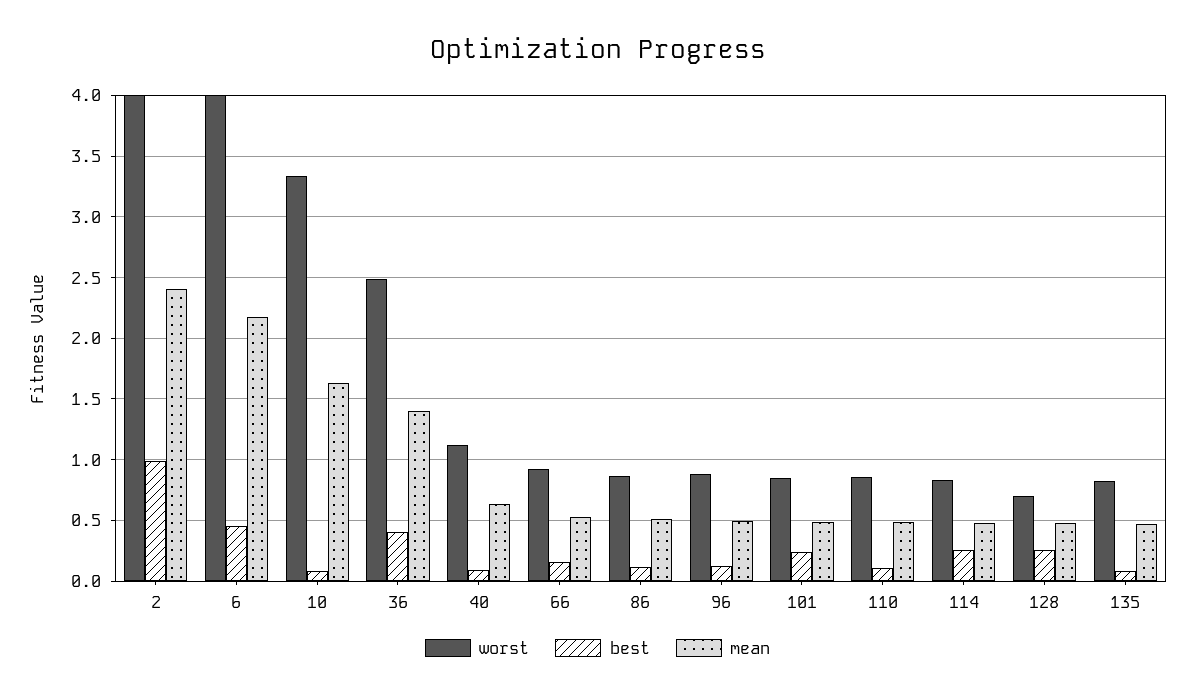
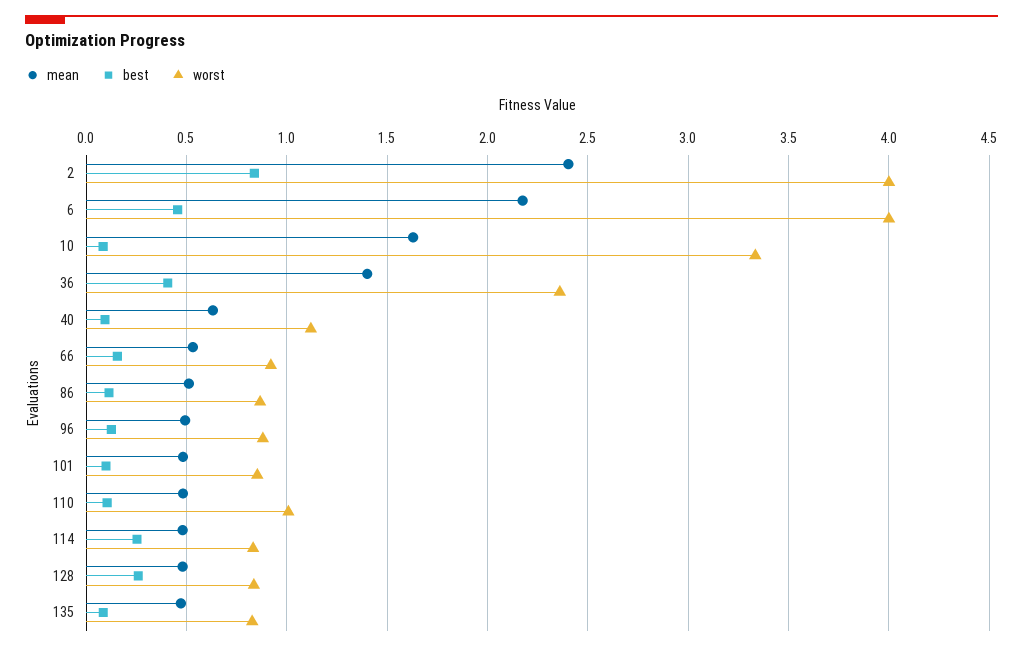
  {
    "worst": {
      "2": 4,
      "6": 4,
      "10": 3.35,
-     "36": 2.5,
+     "36": 2.35,
      "40": 1.1,
      "66": 0.9,
      "86": 0.85,
      "96": 0.9,
      "101": 0.85,
-     "110": 0.85,
+     "110": 1,
      "114": 0.85,
-     "128": 0.7,
+     "128": 0.85,
      "135": 0.85
    },
    "best": {
-     "2": 1,
+     "2": 0.85,
      "6": 0.45,
      "10": 0.1,
      "36": 0.4,
      "40": 0.1,
      "66": 0.15,
      "86": 0.1,
      "96": 0.15,
-     "101": 0.25,
+     "101": 0.1,
      "110": 0.1,
      "114": 0.25,
      "128": 0.25,
      "135": 0.1
    },
    "mean": {
      "2": 2.4,
      "6": 2.2,
      "10": 1.65,
      "36": 1.4,
      "40": 0.65,
      "66": 0.55,
      "86": 0.5,
      "96": 0.5,
      "101": 0.5,
      "110": 0.5,
      "114": 0.5,
      "128": 0.5,
      "135": 0.45
    }
  }

